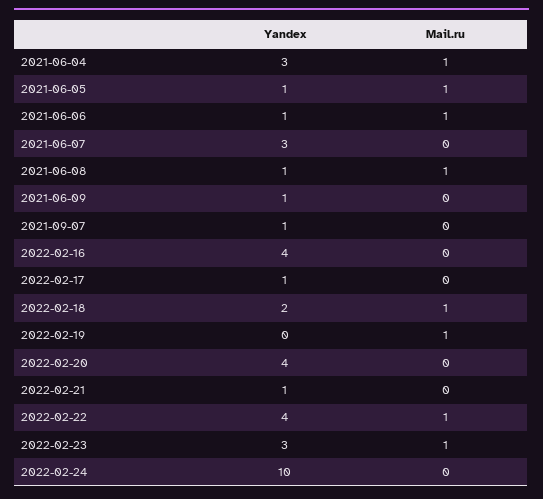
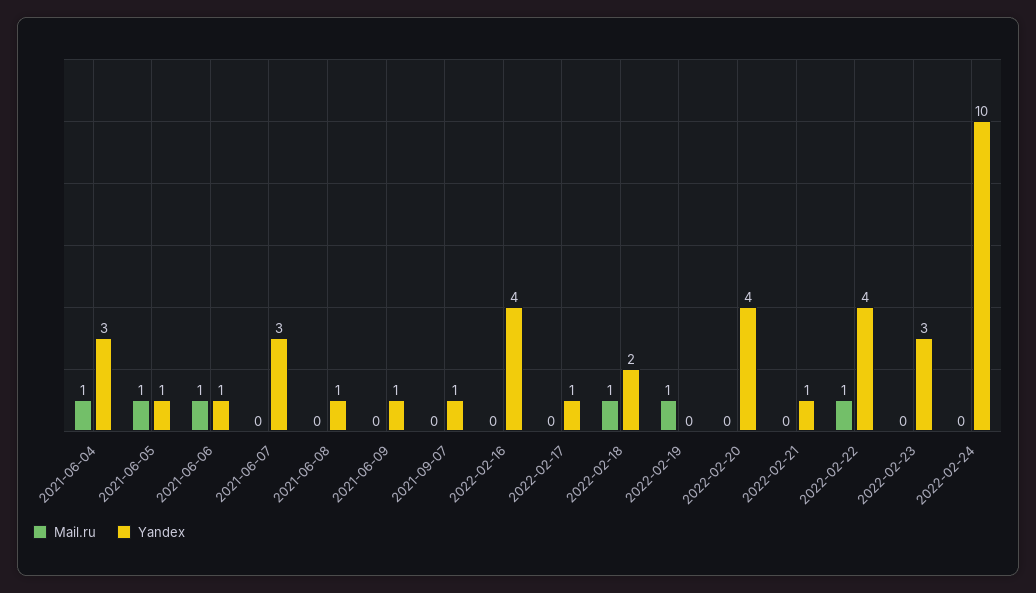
  {
    "Yandex": {
      "2021-06-04": 3,
      "2021-06-05": 1,
      "2021-06-06": 1,
      "2021-06-07": 3,
      "2021-06-08": 1,
      "2021-06-09": 1,
      "2021-09-07": 1,
      "2022-02-16": 4,
      "2022-02-17": 1,
      "2022-02-18": 2,
      "2022-02-19": 0,
      "2022-02-20": 4,
      "2022-02-21": 1,
      "2022-02-22": 4,
      "2022-02-23": 3,
      "2022-02-24": 10
    },
    "Mail.ru": {
      "2021-06-04": 1,
      "2021-06-05": 1,
      "2021-06-06": 1,
      "2021-06-07": 0,
-     "2021-06-08": 1,
+     "2021-06-08": 0,
      "2021-06-09": 0,
      "2021-09-07": 0,
      "2022-02-16": 0,
      "2022-02-17": 0,
      "2022-02-18": 1,
      "2022-02-19": 1,
      "2022-02-20": 0,
      "2022-02-21": 0,
      "2022-02-22": 1,
-     "2022-02-23": 1,
+     "2022-02-23": 0,
      "2022-02-24": 0
    }
  }

